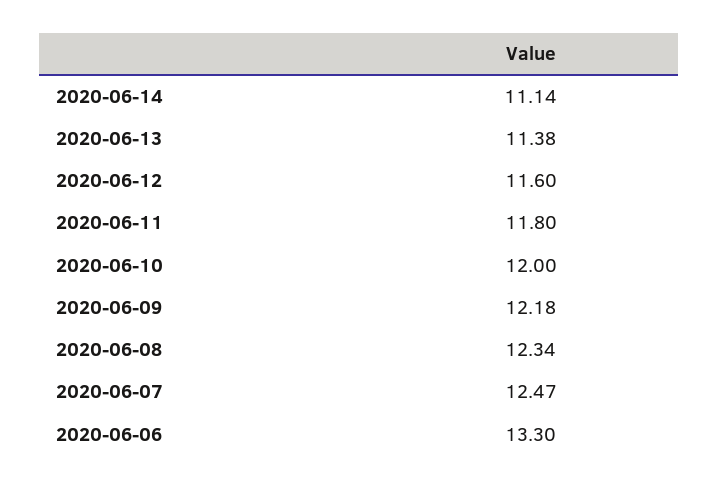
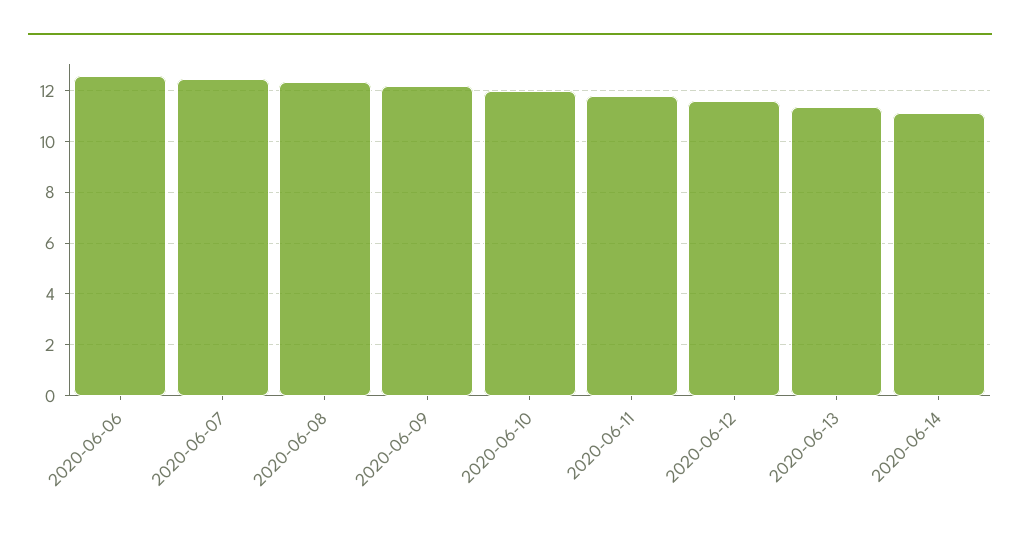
  {
    "2020-06-14": 11.14,
    "2020-06-13": 11.38,
    "2020-06-12": 11.6,
    "2020-06-11": 11.8,
    "2020-06-10": 12,
    "2020-06-09": 12.18,
    "2020-06-08": 12.34,
    "2020-06-07": 12.47,
-   "2020-06-06": 13.3
+   "2020-06-06": 12.5
  }

